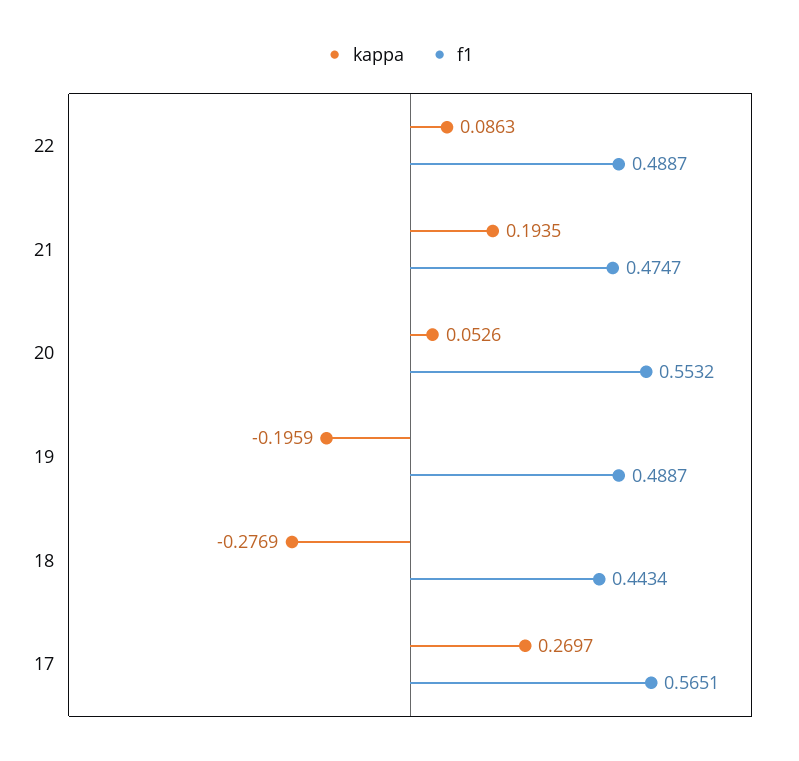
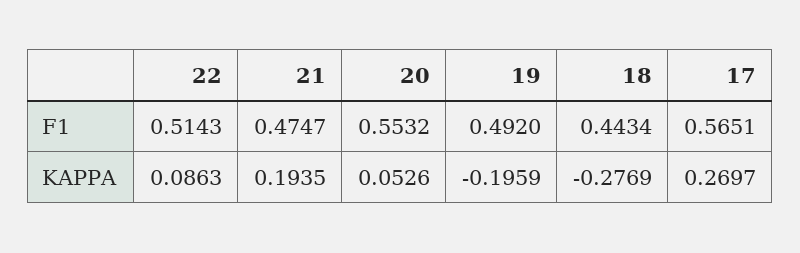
  {
    "kappa": {
      "22": 0.0863,
      "21": 0.1935,
      "20": 0.0526,
      "19": -0.1959,
      "18": -0.2769,
      "17": 0.2697
    },
    "f1": {
-     "22": 0.4887,
+     "22": 0.5143,
      "21": 0.4747,
      "20": 0.5532,
-     "19": 0.4887,
+     "19": 0.492,
      "18": 0.4434,
      "17": 0.5651
    }
  }

